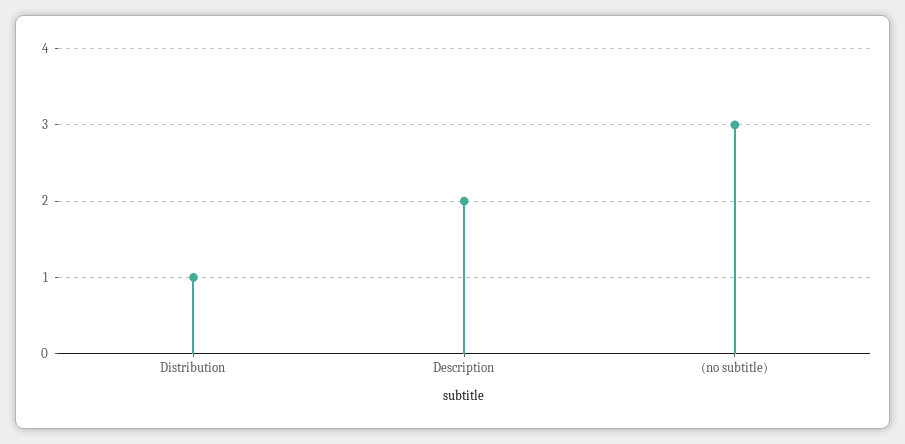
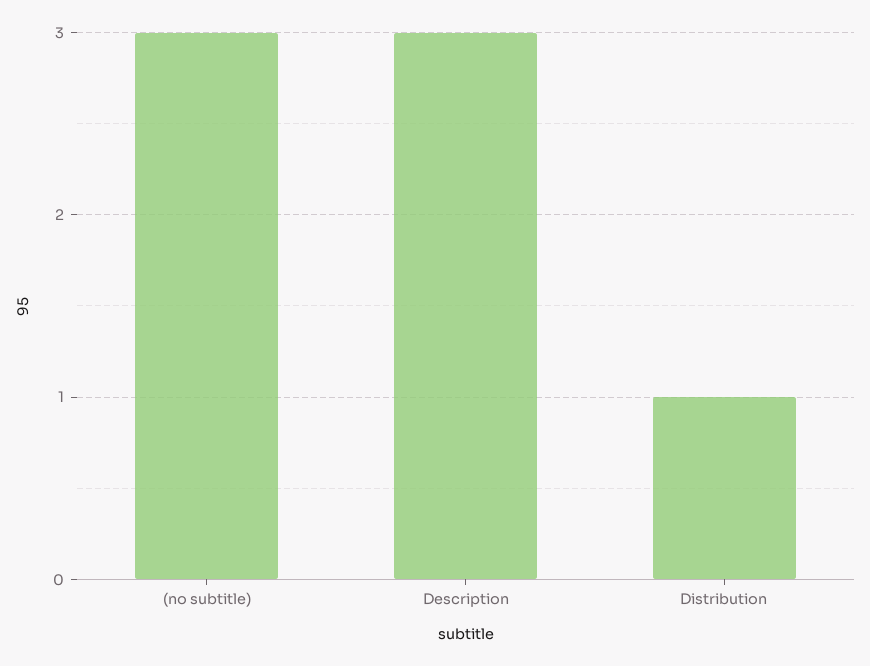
  {
    "Distribution": 1,
-   "Description": 2,
+   "Description": 3,
    "(no subtitle)": 3
  }

